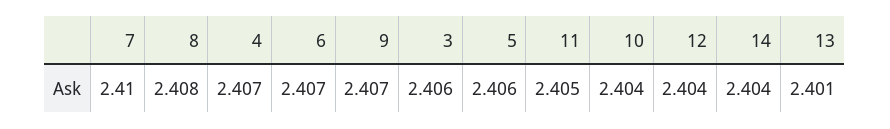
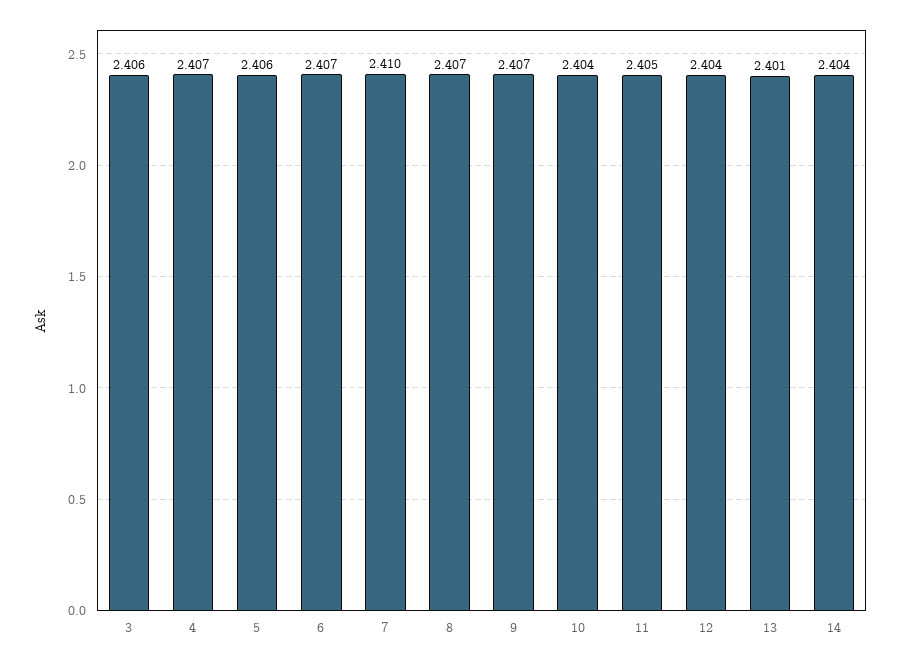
  {
    "7": 2.41,
-   "8": 2.408,
+   "8": 2.407,
    "4": 2.407,
    "6": 2.407,
    "9": 2.407,
    "3": 2.406,
    "5": 2.406,
    "11": 2.405,
    "10": 2.404,
    "12": 2.404,
    "14": 2.404,
    "13": 2.401
  }

